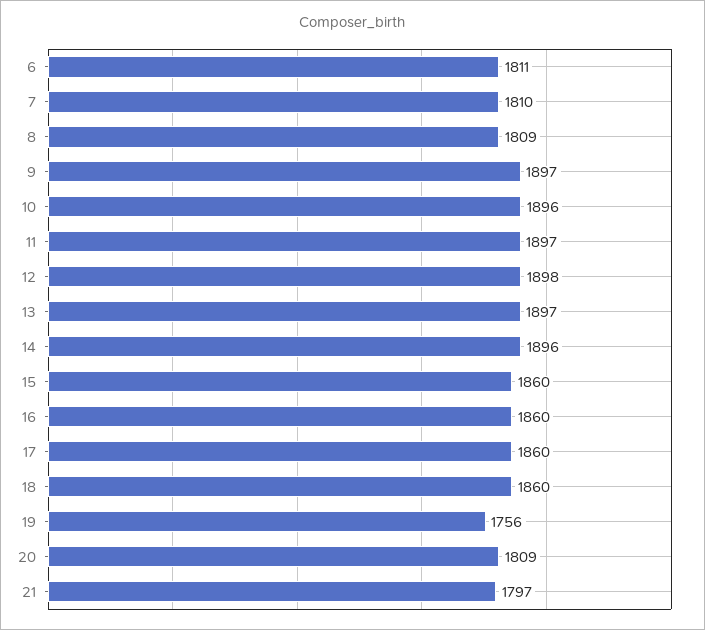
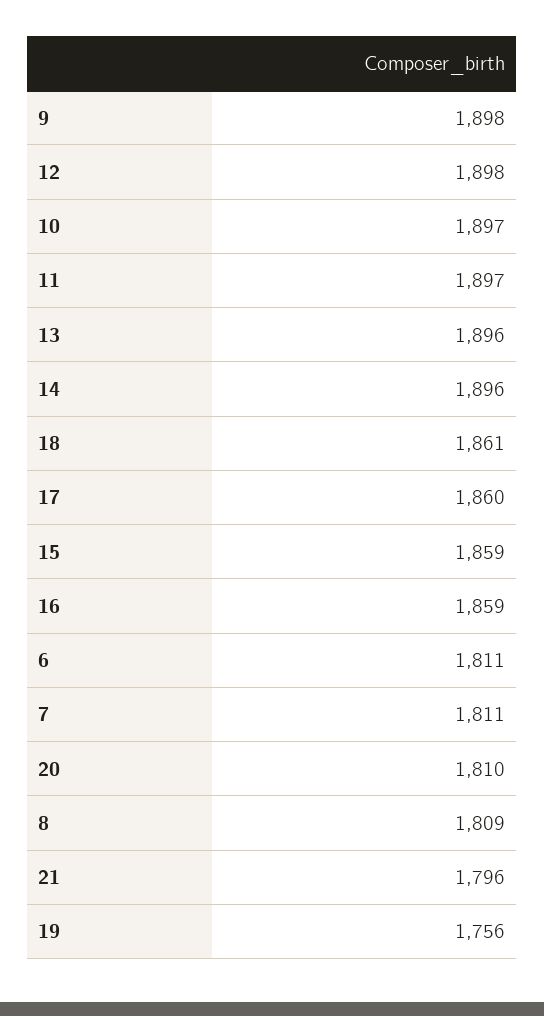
  {
    "6": 1811,
-   "7": 1810,
+   "7": 1811,
    "8": 1809,
-   "9": 1897,
+   "9": 1898,
-   "10": 1896,
+   "10": 1897,
    "11": 1897,
    "12": 1898,
-   "13": 1897,
+   "13": 1896,
    "14": 1896,
-   "15": 1860,
+   "15": 1859,
-   "16": 1860,
+   "16": 1859,
    "17": 1860,
-   "18": 1860,
+   "18": 1861,
    "19": 1756,
-   "20": 1809,
+   "20": 1810,
-   "21": 1797
+   "21": 1796
  }

